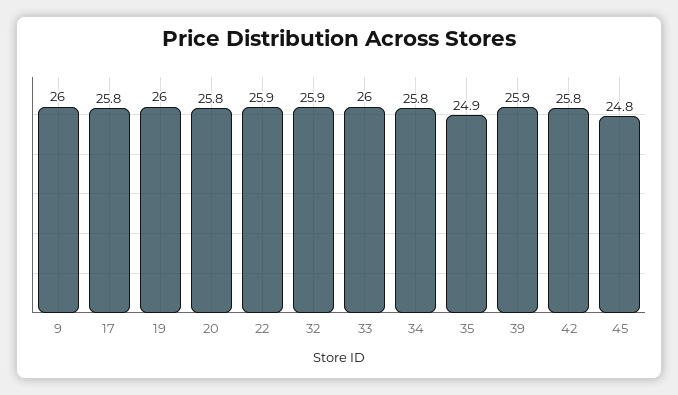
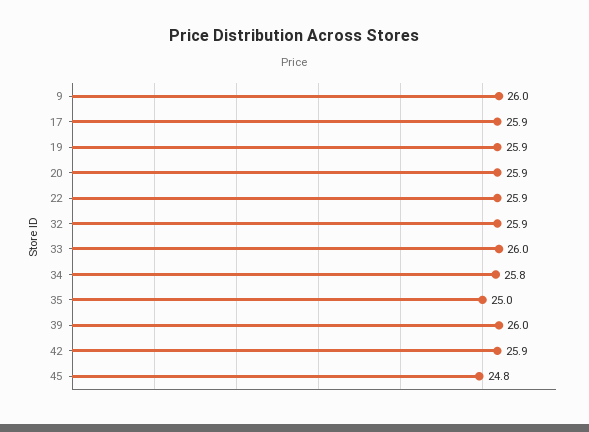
  {
    "9": 26,
-   "17": 25.8,
+   "17": 25.9,
-   "19": 26,
+   "19": 25.9,
-   "20": 25.8,
+   "20": 25.9,
    "22": 25.9,
    "32": 25.9,
    "33": 26,
    "34": 25.8,
-   "35": 24.9,
+   "35": 25,
-   "39": 25.9,
+   "39": 26,
-   "42": 25.8,
+   "42": 25.9,
    "45": 24.8
  }

